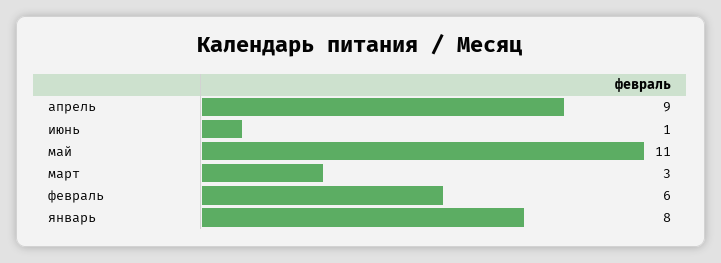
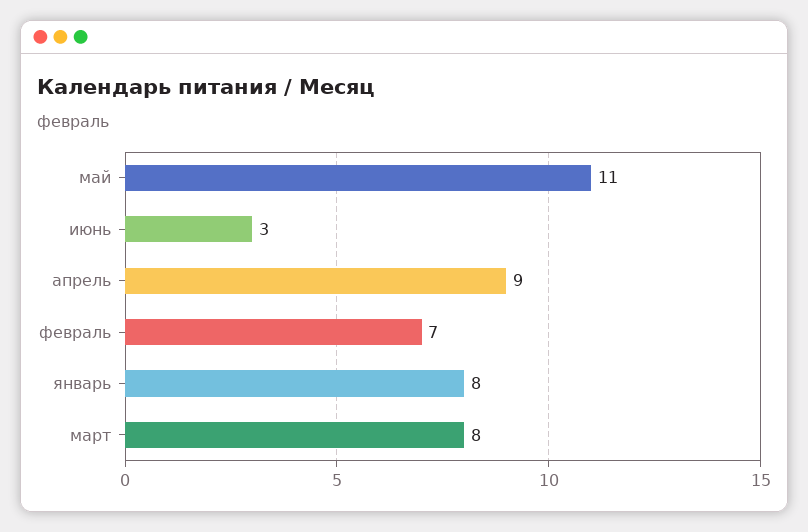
  {
    "апрель": 9,
-   "июнь": 1,
+   "июнь": 3,
    "май": 11,
-   "март": 3,
+   "март": 8,
-   "февраль": 6,
+   "февраль": 7,
    "январь": 8
  }

